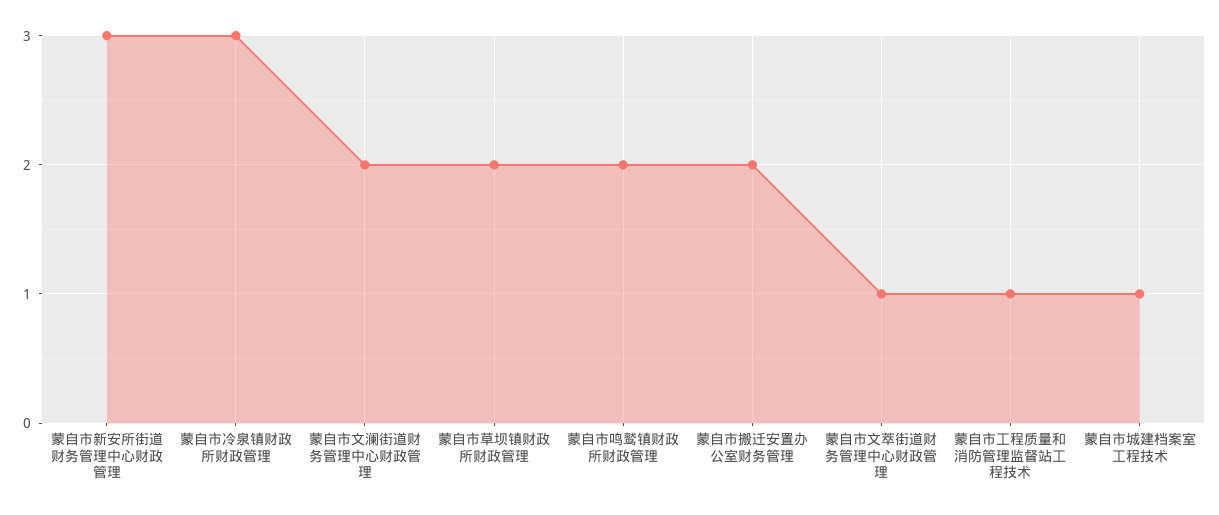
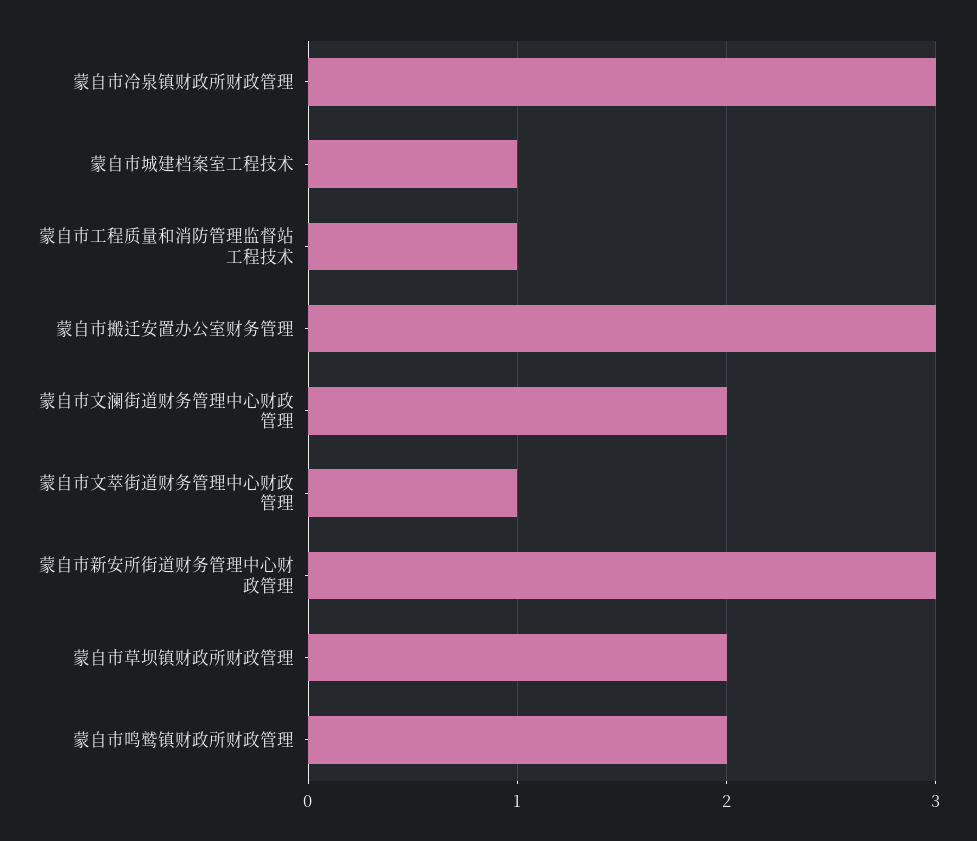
  {
    "蒙自市新安所街道财务管理中心财政管理": 3,
    "蒙自市冷泉镇财政所财政管理": 3,
    "蒙自市文澜街道财务管理中心财政管理": 2,
    "蒙自市草坝镇财政所财政管理": 2,
    "蒙自市鸣鹫镇财政所财政管理": 2,
-   "蒙自市搬迁安置办公室财务管理": 2,
+   "蒙自市搬迁安置办公室财务管理": 3,
    "蒙自市文萃街道财务管理中心财政管理": 1,
    "蒙自市工程质量和消防管理监督站工程技术": 1,
    "蒙自市城建档案室工程技术": 1
  }

